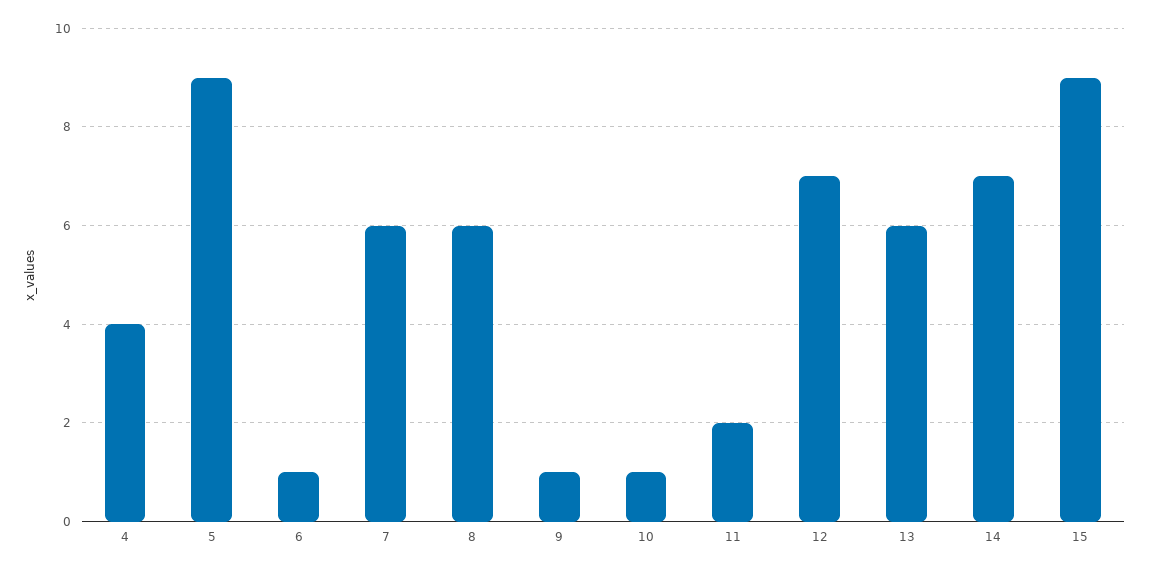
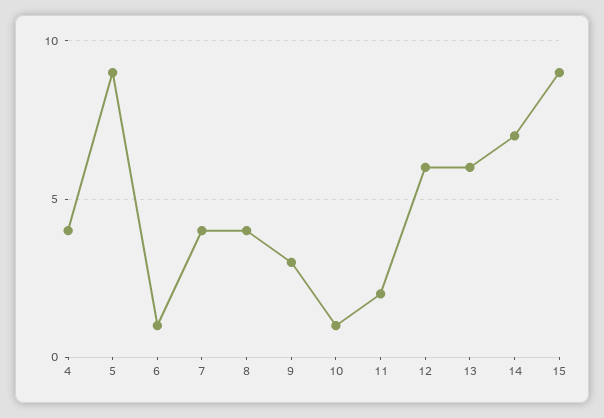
  {
    "4": 4,
    "5": 9,
    "6": 1,
-   "7": 6,
+   "7": 4,
-   "8": 6,
+   "8": 4,
-   "9": 1,
+   "9": 3,
    "10": 1,
    "11": 2,
-   "12": 7,
+   "12": 6,
    "13": 6,
    "14": 7,
    "15": 9
  }

